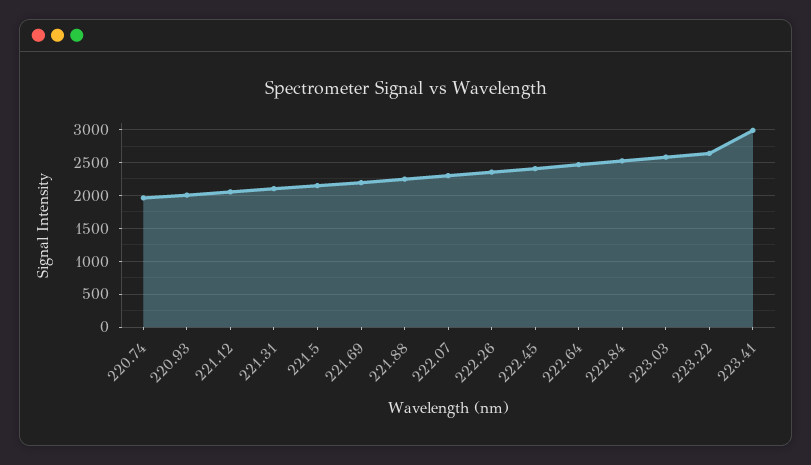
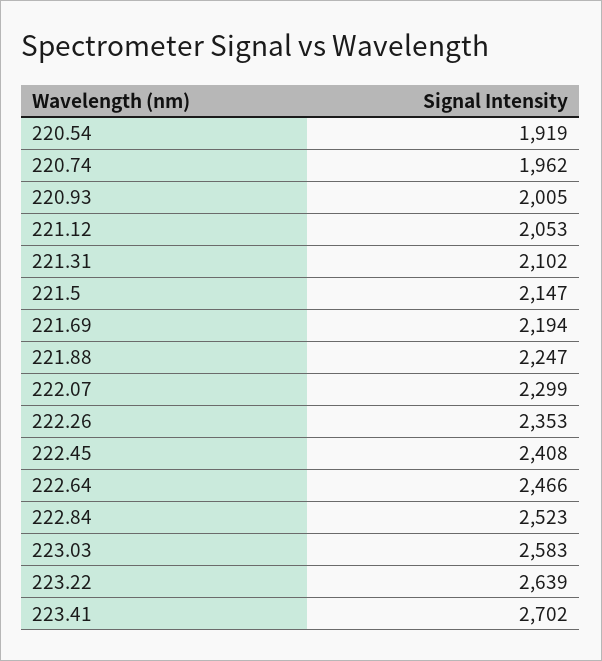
  {
    "220.74": 1962,
    "220.93": 2005,
    "221.12": 2053,
    "221.31": 2102,
    "221.5": 2147,
    "221.69": 2194,
    "221.88": 2247,
    "222.07": 2299,
    "222.26": 2353,
    "222.45": 2408,
    "222.64": 2466,
    "222.84": 2523,
    "223.03": 2583,
    "223.22": 2639,
-   "223.41": 3000
+   "223.41": 2702,
+   "220.54": 1919
  }

